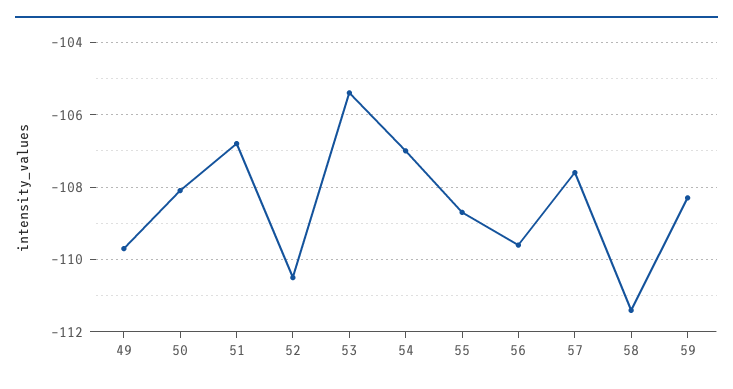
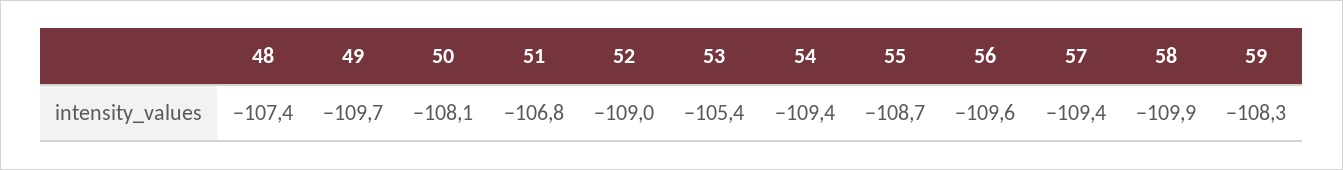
  {
    "49": -109.7,
    "50": -108.1,
    "51": -106.8,
-   "52": -110.5,
+   "52": -109,
    "53": -105.4,
-   "54": -107,
+   "54": -109.4,
    "55": -108.7,
    "56": -109.6,
-   "57": -107.5,
+   "57": -109.4,
-   "58": -111.5,
+   "58": -109.9,
-   "59": -108.3
+   "59": -108.3,
+   "48": -107.4
  }

